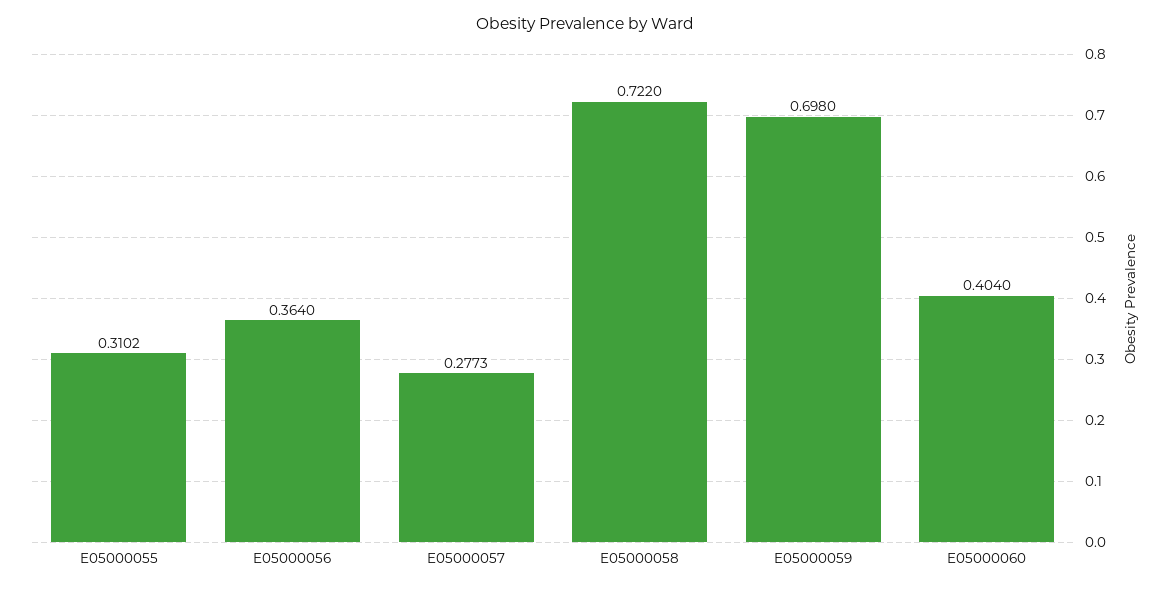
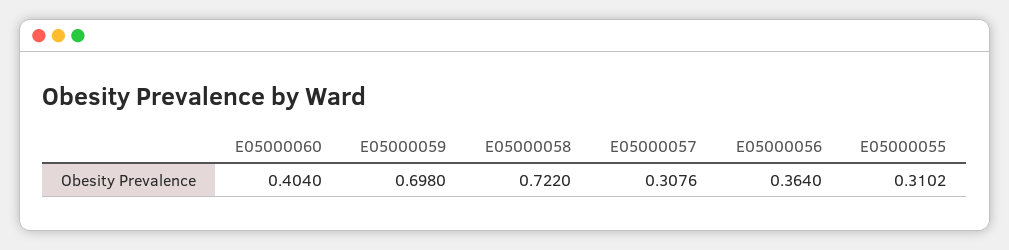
  {
    "E05000055": 0.3102,
    "E05000056": 0.364,
-   "E05000057": 0.2773,
+   "E05000057": 0.3076,
    "E05000058": 0.722,
    "E05000059": 0.698,
    "E05000060": 0.404
  }

